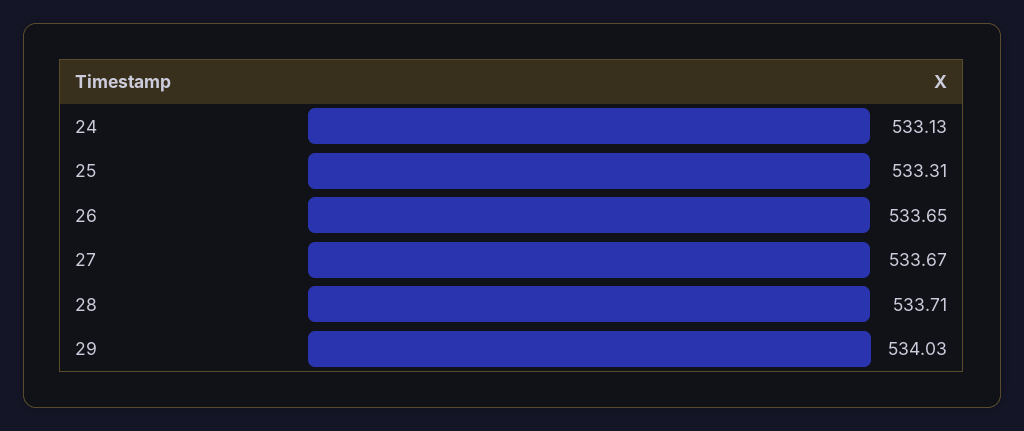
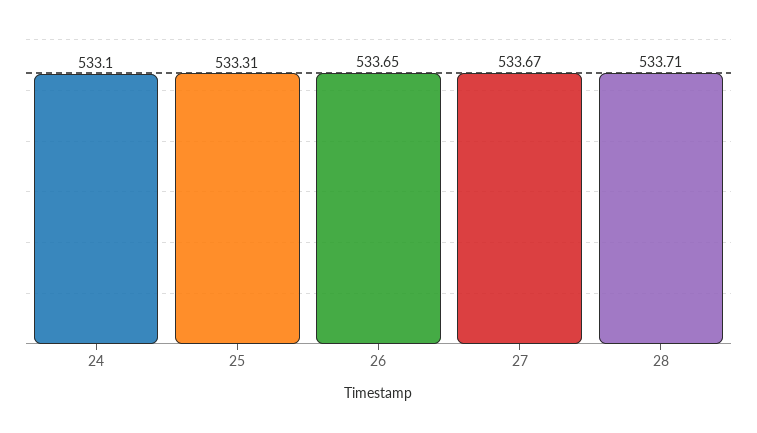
  {
-   "24": 533.13,
+   "24": 533.1,
    "25": 533.31,
    "26": 533.65,
    "27": 533.67,
-   "28": 533.71,
+   "28": 533.71
-   "29": 534.03
  }

